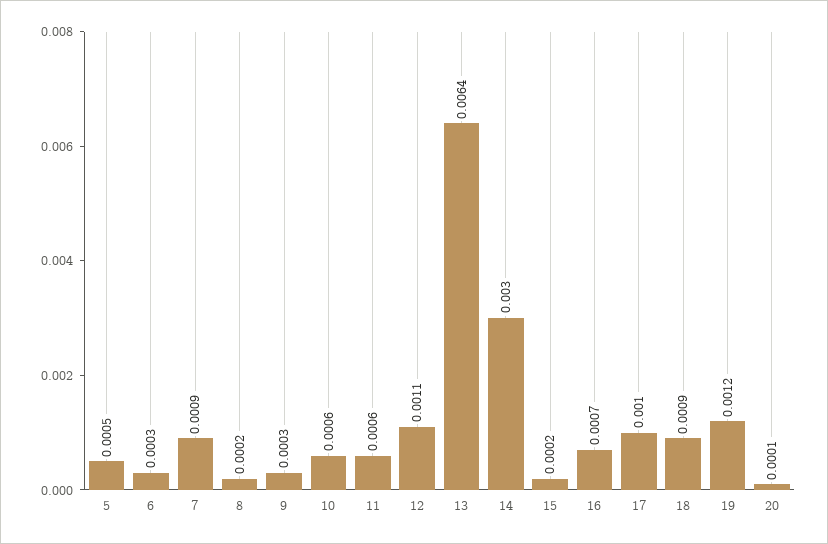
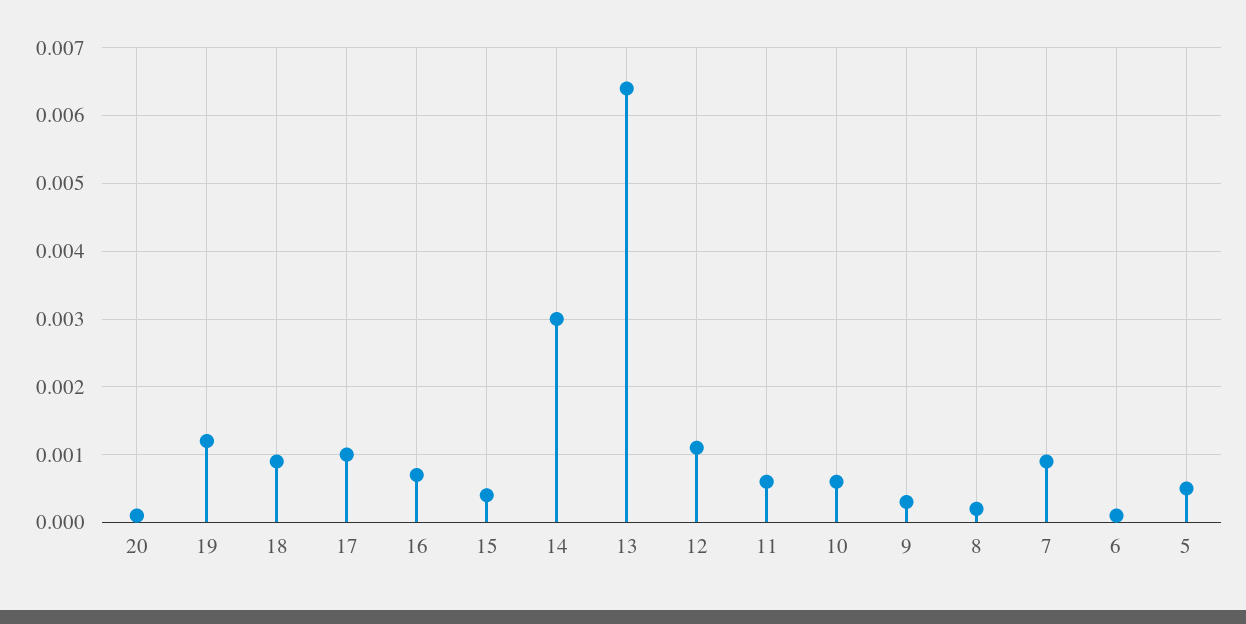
  {
    "5": 0.0005,
-   "6": 0.0003,
+   "6": 0.0001,
    "7": 0.0009,
    "8": 0.0002,
    "9": 0.0003,
    "10": 0.0006,
    "11": 0.0006,
    "12": 0.0011,
    "13": 0.0064,
    "14": 0.003,
-   "15": 0.0002,
+   "15": 0.0004,
    "16": 0.0007,
    "17": 0.001,
    "18": 0.0009,
    "19": 0.0012,
    "20": 0.0001
  }

